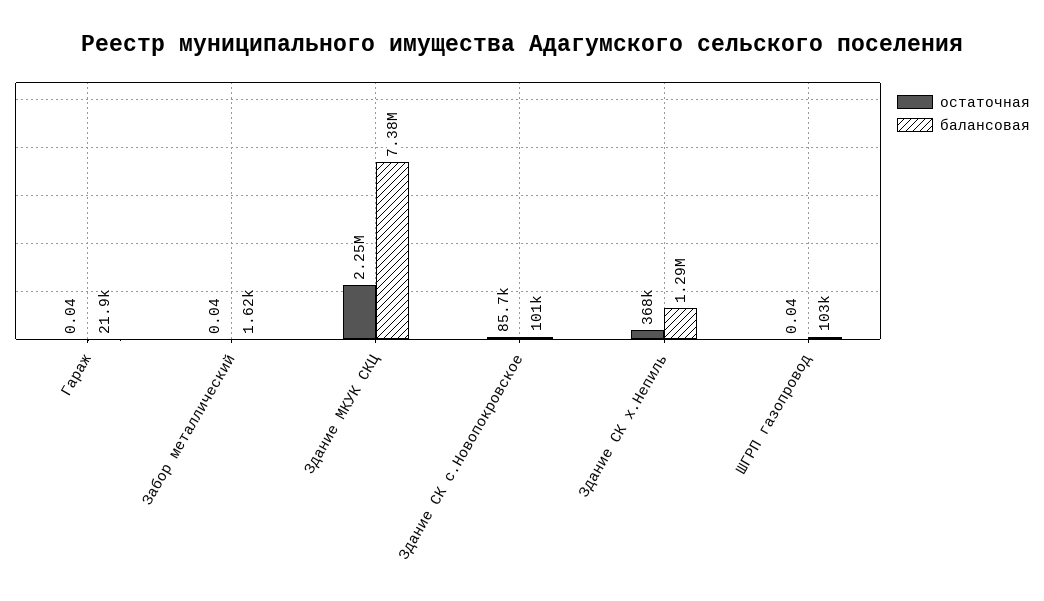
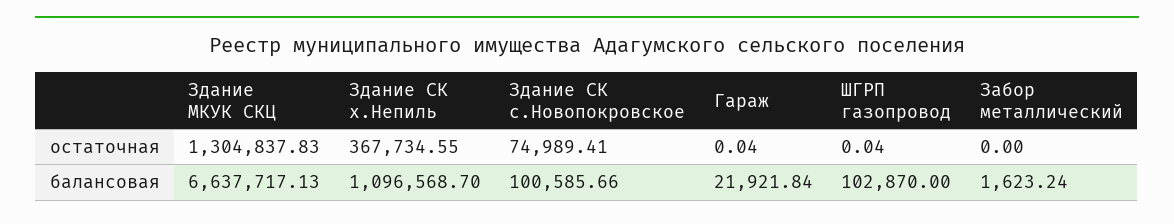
  {
    "остаточная": {
      "Гараж": 0.04,
-     "Забор металлический": 0.04,
+     "Забор металлический": 0,
-     "Здание МКУК СКЦ": 2250000,
+     "Здание МКУК СКЦ": 1304837.83,
-     "Здание СК с.Новопокровское": 85700,
+     "Здание СК с.Новопокровское": 74989.41,
      "Здание СК х.Непиль": 367734.55,
      "ШГРП газопровод": 0.04
    },
    "балансовая": {
      "Гараж": 21921.84,
      "Забор металлический": 1623.24,
-     "Здание МКУК СКЦ": 7380000,
+     "Здание МКУК СКЦ": 6637717.13,
      "Здание СК с.Новопокровское": 100585.66,
-     "Здание СК х.Непиль": 1290000,
+     "Здание СК х.Непиль": 1096568.7,
      "ШГРП газопровод": 102870
    }
  }

